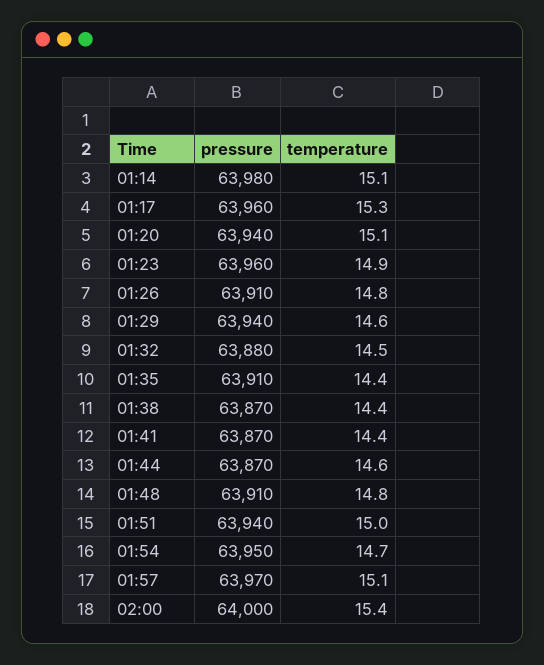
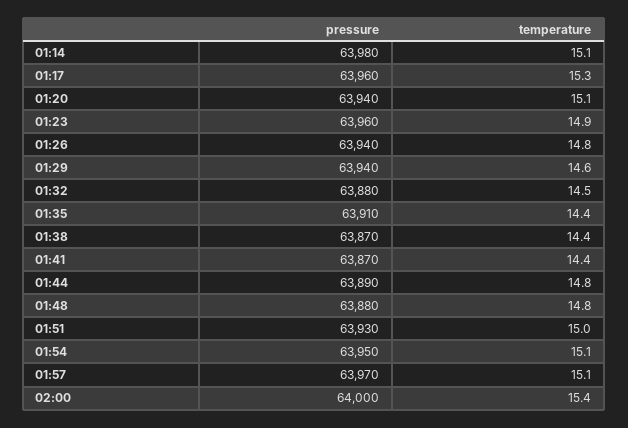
  {
    "pressure": {
      "01:14": 63980,
      "01:17": 63960,
      "01:20": 63940,
      "01:23": 63960,
-     "01:26": 63910,
+     "01:26": 63940,
      "01:29": 63940,
      "01:32": 63880,
      "01:35": 63910,
      "01:38": 63870,
      "01:41": 63870,
-     "01:44": 63870,
+     "01:44": 63890,
-     "01:48": 63910,
+     "01:48": 63880,
-     "01:51": 63940,
+     "01:51": 63930,
      "01:54": 63950,
      "01:57": 63970,
      "02:00": 64000
    },
    "temperature": {
      "01:14": 15.1,
      "01:17": 15.3,
      "01:20": 15.1,
      "01:23": 14.9,
      "01:26": 14.8,
      "01:29": 14.6,
      "01:32": 14.5,
      "01:35": 14.4,
      "01:38": 14.4,
      "01:41": 14.4,
-     "01:44": 14.6,
+     "01:44": 14.8,
      "01:48": 14.8,
      "01:51": 15,
-     "01:54": 14.7,
+     "01:54": 15.1,
      "01:57": 15.1,
      "02:00": 15.4
    }
  }

